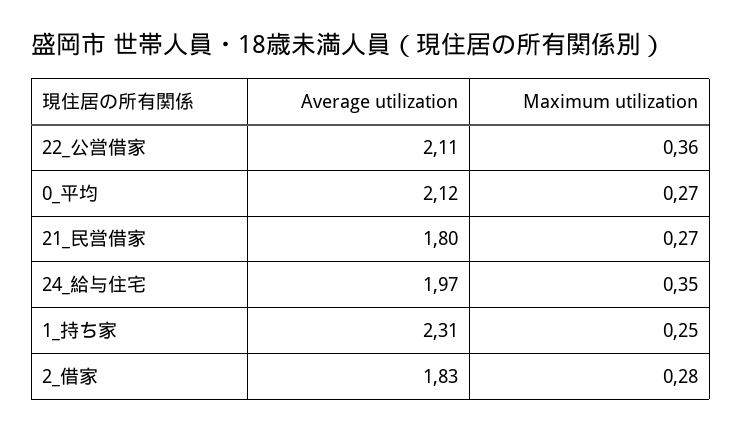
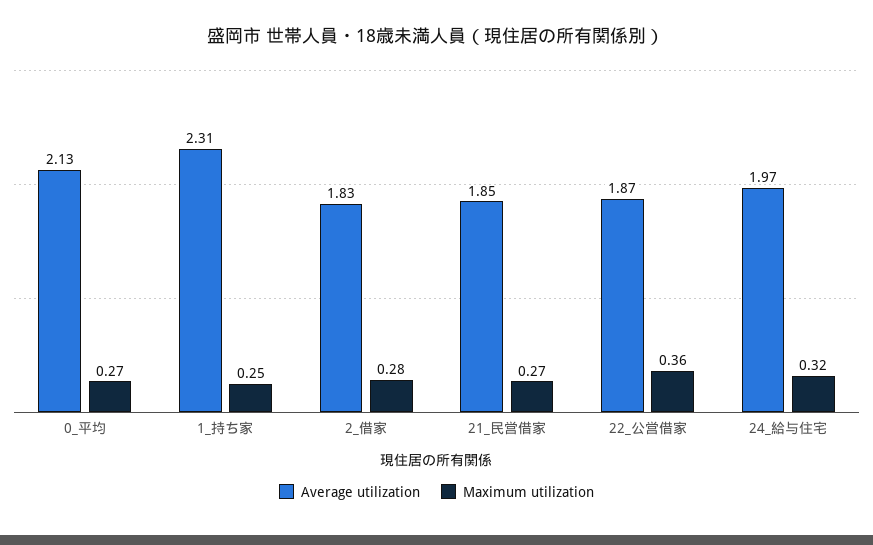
  {
    "Average utilization": {
-     "22_公営借家": 2.11,
+     "22_公営借家": 1.87,
-     "0_平均": 2.12,
+     "0_平均": 2.13,
-     "21_民営借家": 1.8,
+     "21_民営借家": 1.85,
      "24_給与住宅": 1.97,
      "1_持ち家": 2.31,
      "2_借家": 1.83
    },
    "Maximum utilization": {
      "22_公営借家": 0.36,
      "0_平均": 0.27,
      "21_民営借家": 0.27,
-     "24_給与住宅": 0.35,
+     "24_給与住宅": 0.32,
      "1_持ち家": 0.25,
      "2_借家": 0.28
    }
  }

